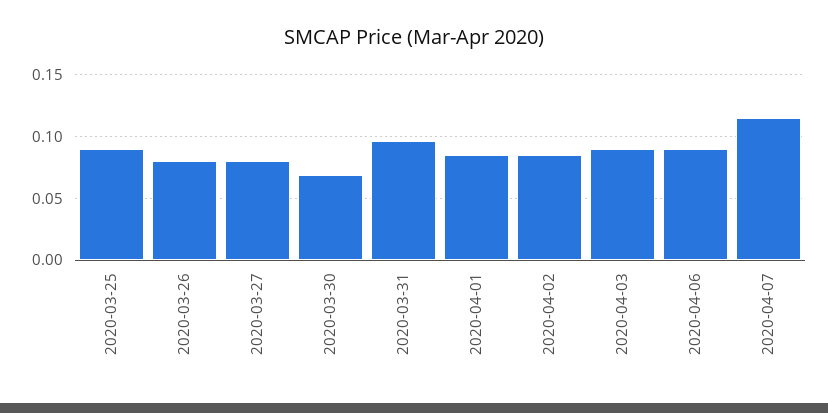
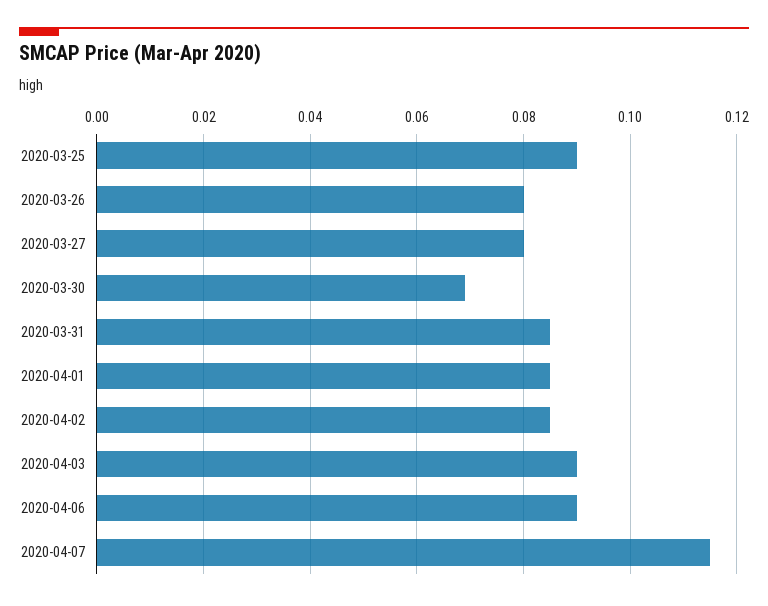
  {
    "2020-03-25": 0.09,
    "2020-03-26": 0.08,
    "2020-03-27": 0.08,
    "2020-03-30": 0.07,
-   "2020-03-31": 0.095,
+   "2020-03-31": 0.085,
    "2020-04-01": 0.085,
    "2020-04-02": 0.085,
    "2020-04-03": 0.09,
    "2020-04-06": 0.09,
    "2020-04-07": 0.115
  }

